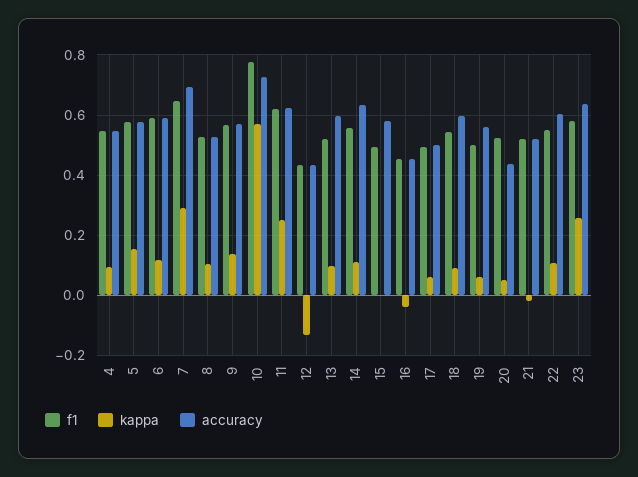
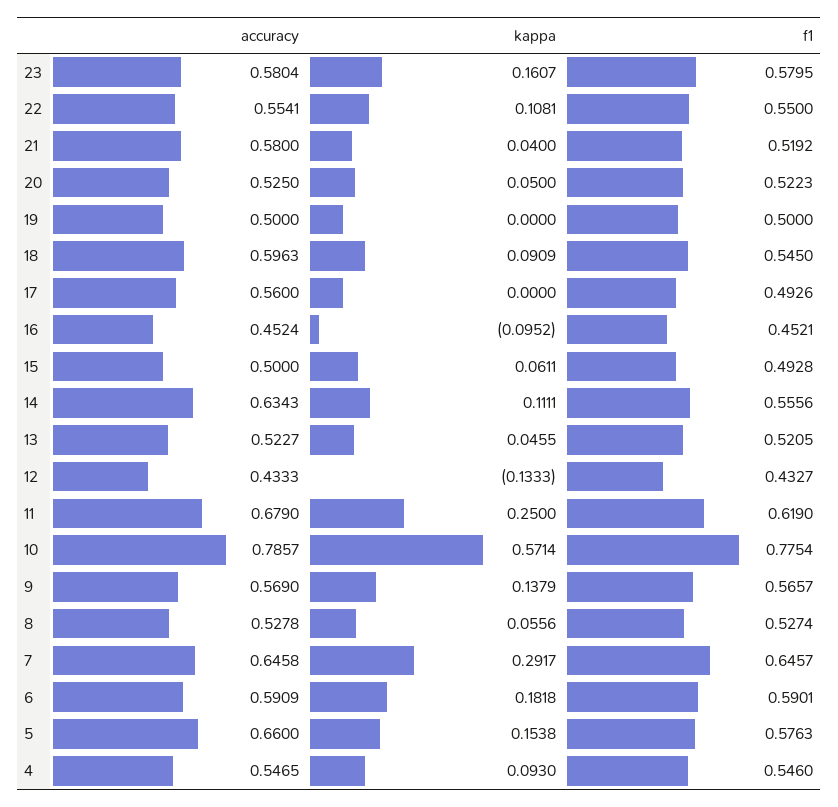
  {
    "f1": {
      "4": 0.546,
      "5": 0.5763,
      "6": 0.5901,
      "7": 0.6457,
      "8": 0.5274,
      "9": 0.5657,
      "10": 0.7754,
      "11": 0.619,
      "12": 0.4327,
      "13": 0.5205,
      "14": 0.5556,
      "15": 0.4928,
      "16": 0.4521,
      "17": 0.4926,
      "18": 0.545,
      "19": 0.5,
      "20": 0.5223,
      "21": 0.5192,
      "22": 0.55,
      "23": 0.5795
    },
    "kappa": {
      "4": 0.093,
      "5": 0.1538,
-     "6": 0.12,
+     "6": 0.1818,
      "7": 0.2917,
-     "8": 0.1,
+     "8": 0.0556,
      "9": 0.1379,
      "10": 0.5714,
      "11": 0.25,
      "12": -0.1333,
-     "13": 0.1,
+     "13": 0.0455,
      "14": 0.1111,
-     "15": 0,
+     "15": 0.0611,
-     "16": -0.04,
+     "16": -0.0952,
-     "17": 0.06,
+     "17": 0,
      "18": 0.0909,
-     "19": 0.06,
+     "19": 0,
      "20": 0.05,
-     "21": -0.02,
+     "21": 0.04,
      "22": 0.1081,
-     "23": 0.26
+     "23": 0.1607
    },
    "accuracy": {
      "4": 0.5465,
-     "5": 0.58,
+     "5": 0.66,
      "6": 0.5909,
-     "7": 0.7,
+     "7": 0.6458,
      "8": 0.5278,
      "9": 0.569,
-     "10": 0.72,
+     "10": 0.7857,
-     "11": 0.62,
+     "11": 0.679,
      "12": 0.4333,
-     "13": 0.6,
+     "13": 0.5227,
      "14": 0.6343,
-     "15": 0.58,
+     "15": 0.5,
      "16": 0.4524,
-     "17": 0.5,
+     "17": 0.56,
      "18": 0.5963,
-     "19": 0.56,
+     "19": 0.5,
-     "20": 0.44,
+     "20": 0.525,
-     "21": 0.52,
+     "21": 0.58,
-     "22": 0.6,
+     "22": 0.5541,
-     "23": 0.64
+     "23": 0.5804
    }
  }

